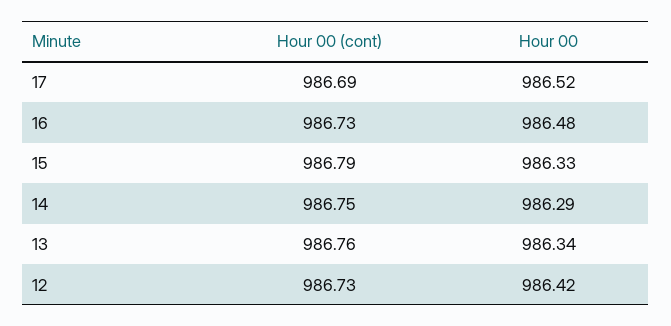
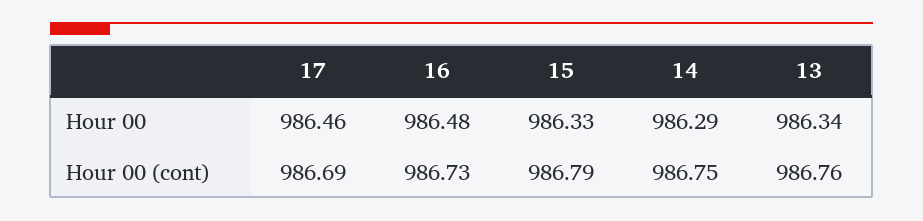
  {
    "Hour 00 (cont)": {
      "17": 986.69,
      "16": 986.73,
      "15": 986.79,
      "14": 986.75,
-     "13": 986.76,
+     "13": 986.76
-     "12": 986.73
    },
    "Hour 00": {
-     "17": 986.52,
+     "17": 986.46,
      "16": 986.48,
      "15": 986.33,
      "14": 986.29,
-     "13": 986.34,
+     "13": 986.34
-     "12": 986.42
    }
  }

